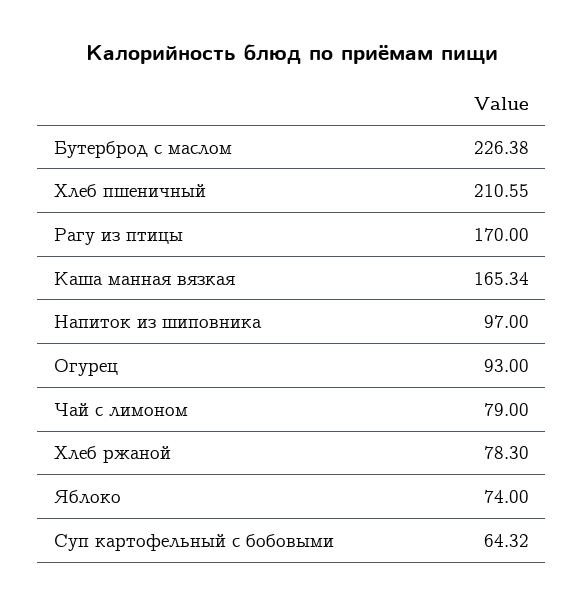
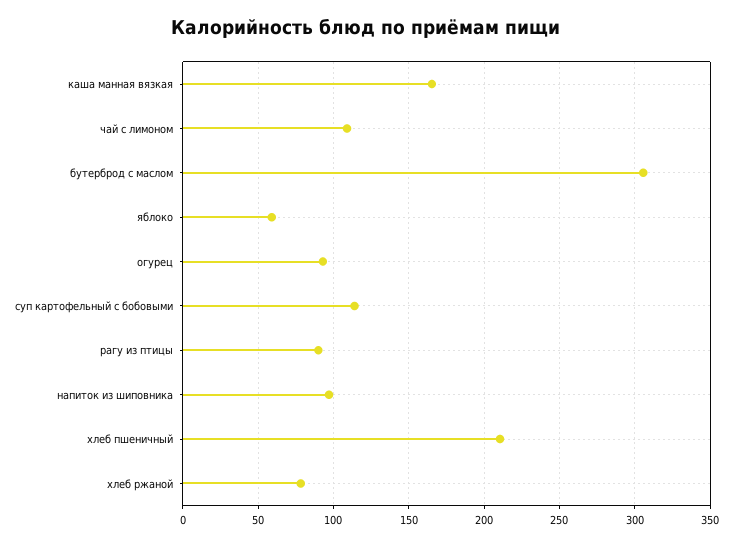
  {
-   "Бутерброд с маслом": 226.38,
+   "Бутерброд с маслом": 305,
    "Хлеб пшеничный": 210.55,
-   "Рагу из птицы": 170,
+   "Рагу из птицы": 90,
    "Каша манная вязкая": 165.34,
    "Напиток из шиповника": 97,
    "Огурец": 93,
-   "Чай с лимоном": 79,
+   "Чай с лимоном": 110,
    "Хлеб ржаной": 78.3,
-   "Яблоко": 74,
+   "Яблоко": 60,
-   "Суп картофельный с бобовыми": 64.32
+   "Суп картофельный с бобовыми": 115
  }

